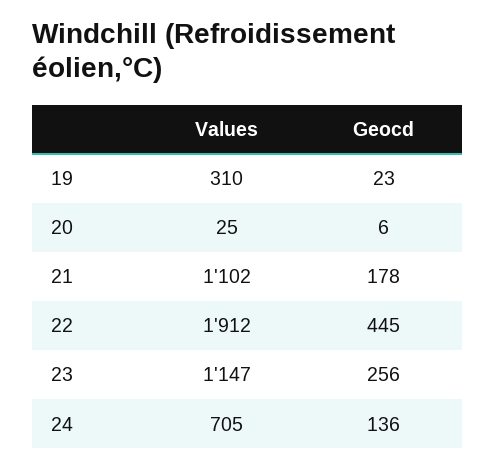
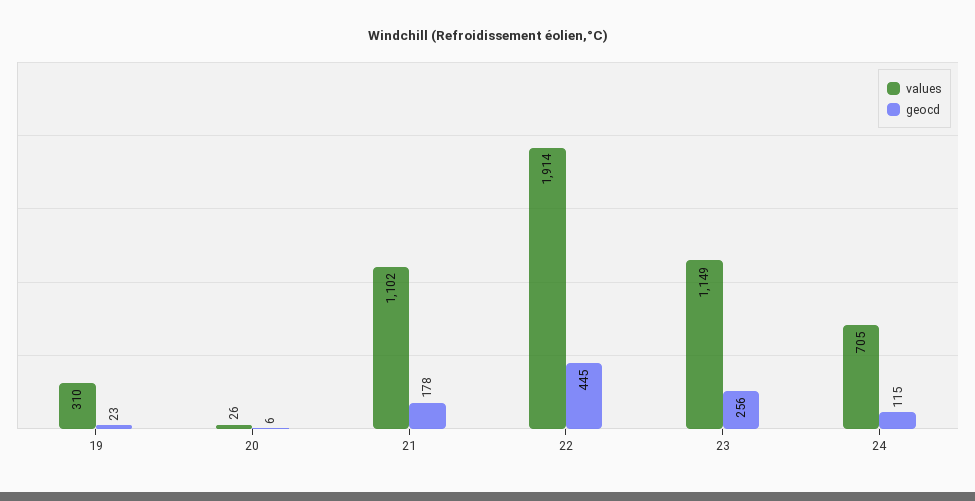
  {
    "Values": {
      "19": 310,
-     "20": 25,
+     "20": 26,
      "21": 1102,
-     "22": 1912,
+     "22": 1914,
-     "23": 1147,
+     "23": 1149,
      "24": 705
    },
    "Geocd": {
      "19": 23,
      "20": 6,
      "21": 178,
      "22": 445,
      "23": 256,
-     "24": 136
+     "24": 115
    }
  }

